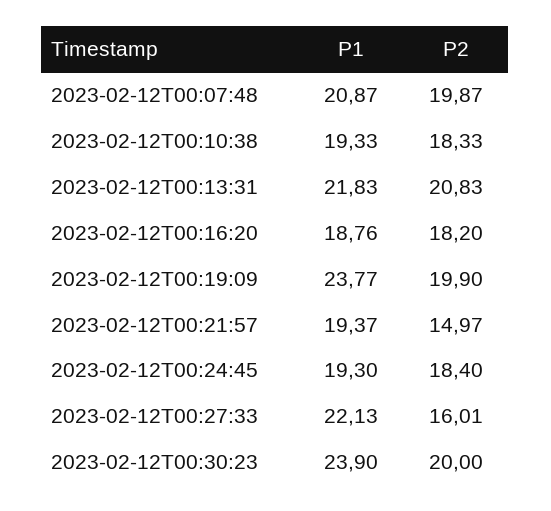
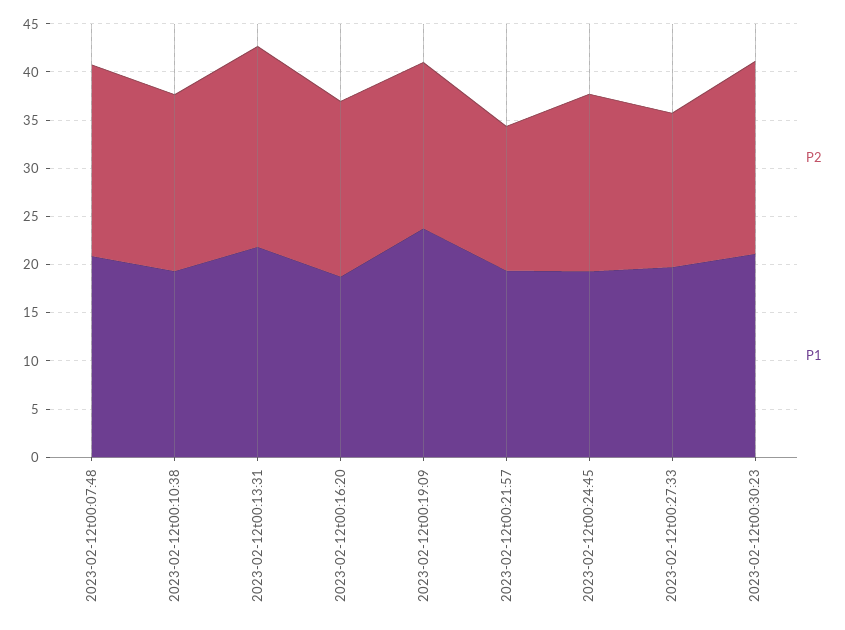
  {
    "P1": {
      "2023-02-12T00:07:48": 20.87,
      "2023-02-12T00:10:38": 19.33,
      "2023-02-12T00:13:31": 21.83,
      "2023-02-12T00:16:20": 18.76,
      "2023-02-12T00:19:09": 23.77,
      "2023-02-12T00:21:57": 19.37,
      "2023-02-12T00:24:45": 19.3,
-     "2023-02-12T00:27:33": 22.13,
+     "2023-02-12T00:27:33": 20,
-     "2023-02-12T00:30:23": 23.9
+     "2023-02-12T00:30:23": 21
    },
    "P2": {
      "2023-02-12T00:07:48": 19.87,
      "2023-02-12T00:10:38": 18.33,
      "2023-02-12T00:13:31": 20.83,
      "2023-02-12T00:16:20": 18.2,
-     "2023-02-12T00:19:09": 19.9,
+     "2023-02-12T00:19:09": 17,
      "2023-02-12T00:21:57": 14.97,
      "2023-02-12T00:24:45": 18.4,
      "2023-02-12T00:27:33": 16.01,
      "2023-02-12T00:30:23": 20
    }
  }

